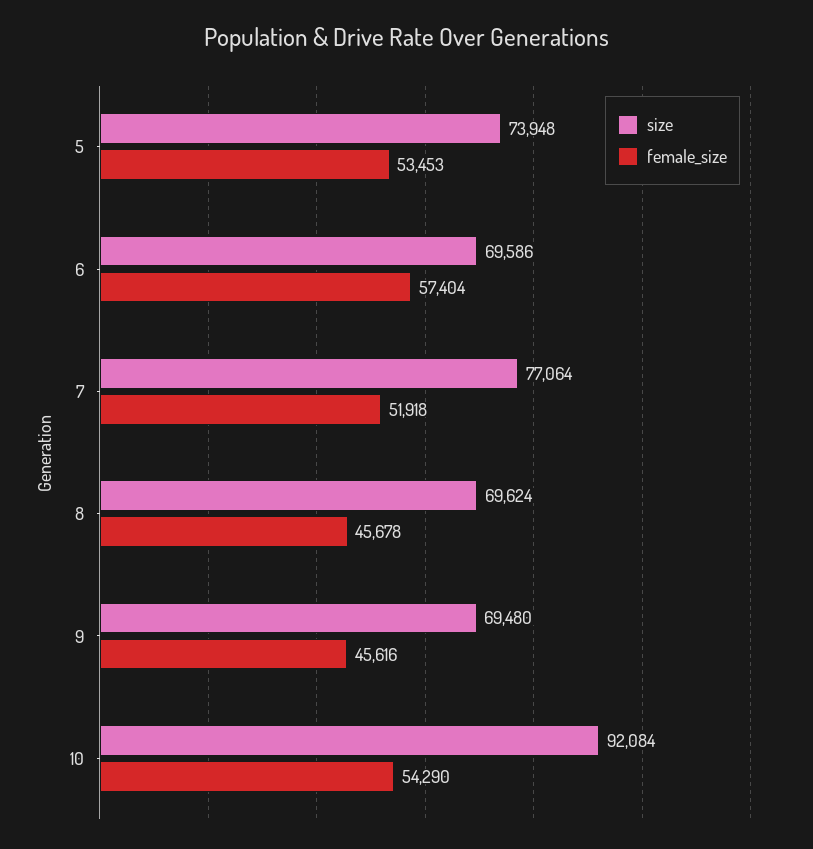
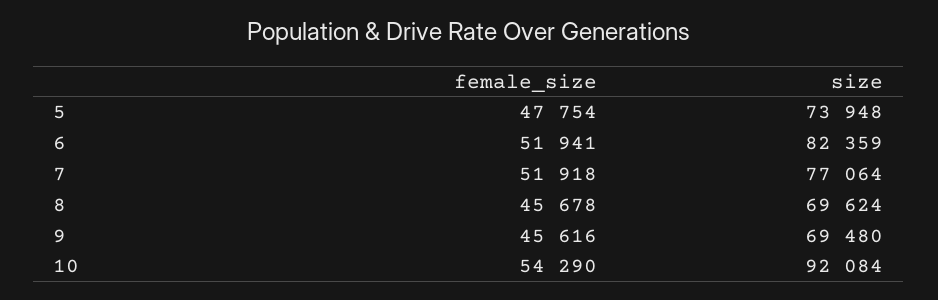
  {
    "size": {
      "5": 73948,
-     "6": 69586,
+     "6": 82359,
      "7": 77064,
      "8": 69624,
      "9": 69480,
      "10": 92084
    },
    "female_size": {
-     "5": 53453,
+     "5": 47754,
-     "6": 57404,
+     "6": 51941,
      "7": 51918,
      "8": 45678,
      "9": 45616,
      "10": 54290
    }
  }

